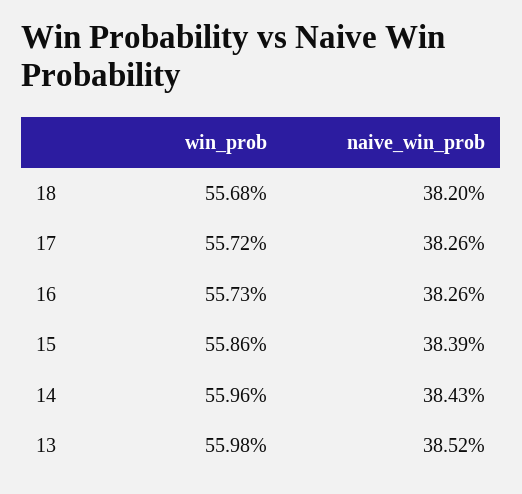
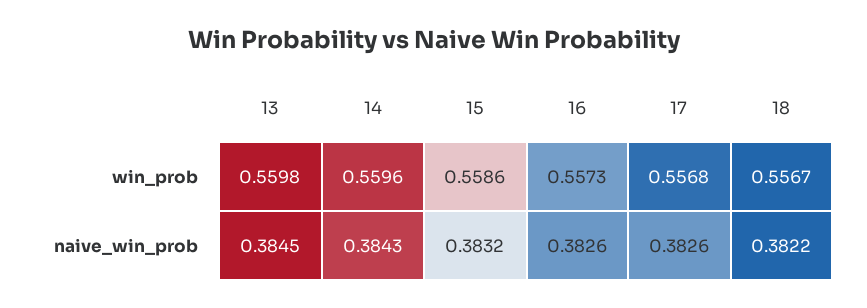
  {
    "win_prob": {
-     "18": 0.5568,
+     "18": 0.5567,
-     "17": 0.5572,
+     "17": 0.5568,
      "16": 0.5573,
      "15": 0.5586,
      "14": 0.5596,
      "13": 0.5598
    },
    "naive_win_prob": {
-     "18": 0.382,
+     "18": 0.3822,
      "17": 0.3826,
      "16": 0.3826,
-     "15": 0.3839,
+     "15": 0.3832,
      "14": 0.3843,
-     "13": 0.3852
+     "13": 0.3845
    }
  }

